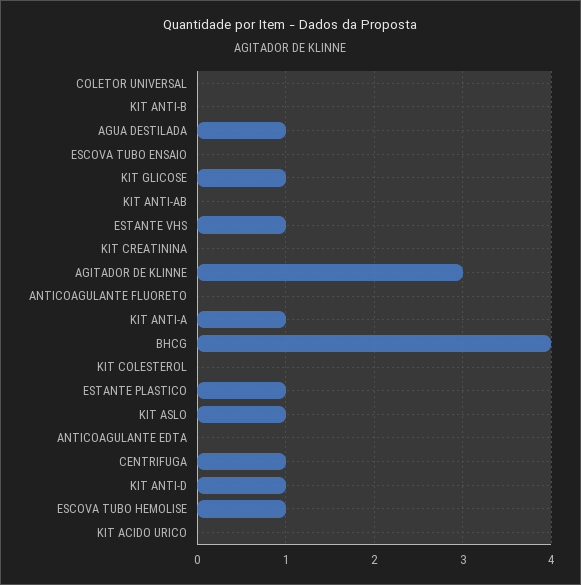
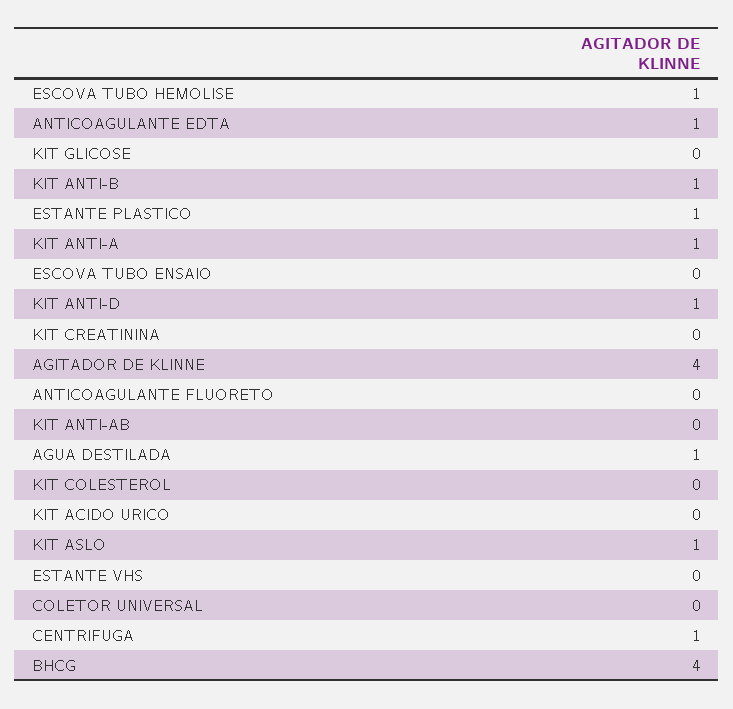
  {
    "COLETOR UNIVERSAL": 0,
-   "KIT ANTI-B": 0,
+   "KIT ANTI-B": 1,
    "AGUA DESTILADA": 1,
    "ESCOVA TUBO ENSAIO": 0,
-   "KIT GLICOSE": 1,
+   "KIT GLICOSE": 0,
    "KIT ANTI-AB": 0,
-   "ESTANTE VHS": 1,
+   "ESTANTE VHS": 0,
    "KIT CREATININA": 0,
-   "AGITADOR DE KLINNE": 3,
+   "AGITADOR DE KLINNE": 4,
    "ANTICOAGULANTE FLUORETO": 0,
    "KIT ANTI-A": 1,
    "BHCG": 4,
    "KIT COLESTEROL": 0,
    "ESTANTE PLASTICO": 1,
    "KIT ASLO": 1,
-   "ANTICOAGULANTE EDTA": 0,
+   "ANTICOAGULANTE EDTA": 1,
    "CENTRIFUGA": 1,
    "KIT ANTI-D": 1,
    "ESCOVA TUBO HEMOLISE": 1,
    "KIT ACIDO URICO": 0
  }

